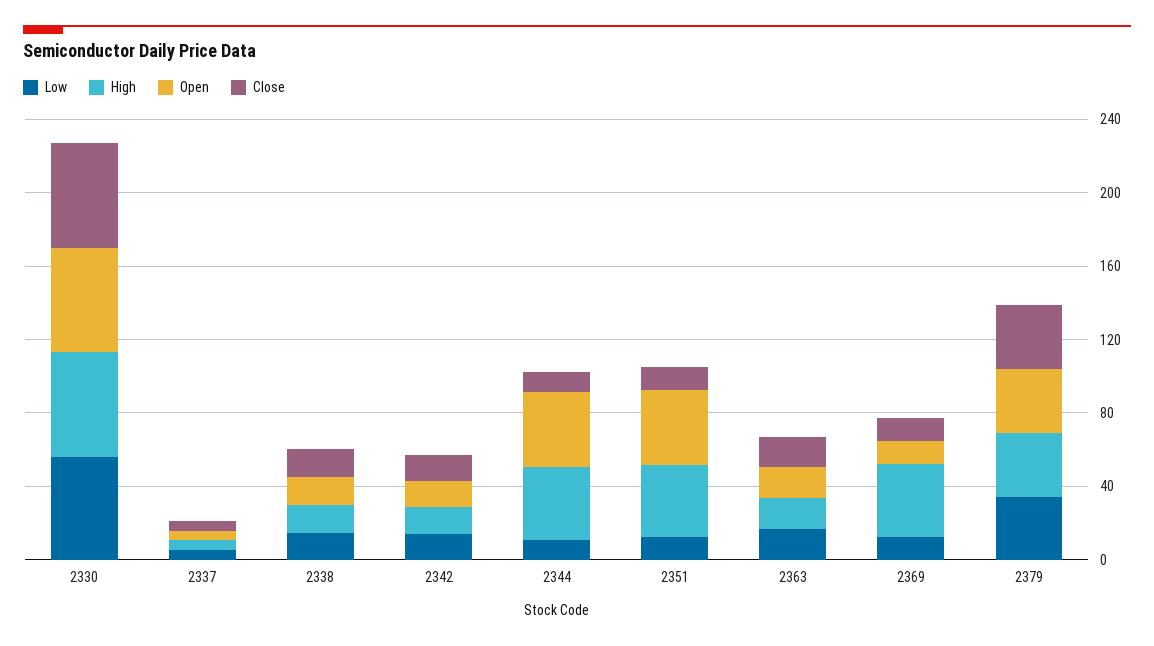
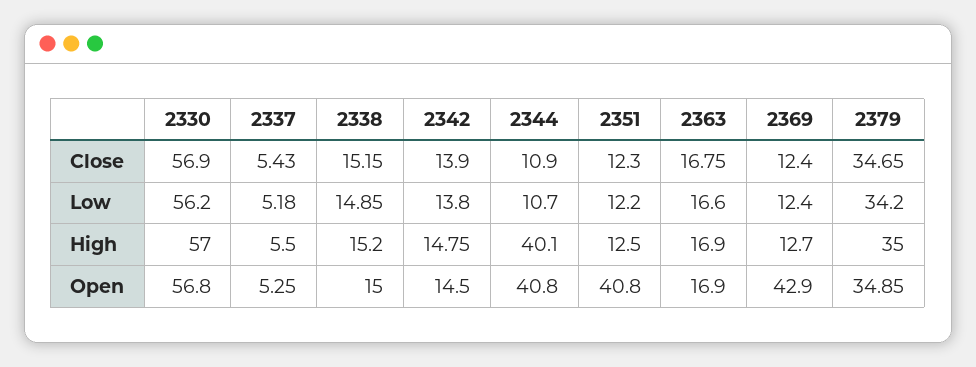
  {
    "Low": {
      "2330": 56.2,
      "2337": 5.18,
      "2338": 14.85,
      "2342": 13.8,
      "2344": 10.7,
      "2351": 12.2,
      "2363": 16.6,
      "2369": 12.4,
      "2379": 34.2
    },
    "High": {
      "2330": 57,
      "2337": 5.5,
      "2338": 15.2,
      "2342": 14.75,
      "2344": 40.1,
-     "2351": 40,
+     "2351": 12.5,
      "2363": 16.9,
-     "2369": 40,
+     "2369": 12.7,
      "2379": 35
    },
    "Open": {
      "2330": 56.8,
      "2337": 5.25,
      "2338": 15,
      "2342": 14.5,
      "2344": 40.8,
      "2351": 40.8,
      "2363": 16.9,
-     "2369": 10,
+     "2369": 42.9,
      "2379": 34.85
    },
    "Close": {
      "2330": 56.9,
      "2337": 5.43,
      "2338": 15.15,
      "2342": 13.9,
      "2344": 10.9,
      "2351": 12.3,
      "2363": 16.75,
      "2369": 12.4,
      "2379": 34.65
    }
  }

